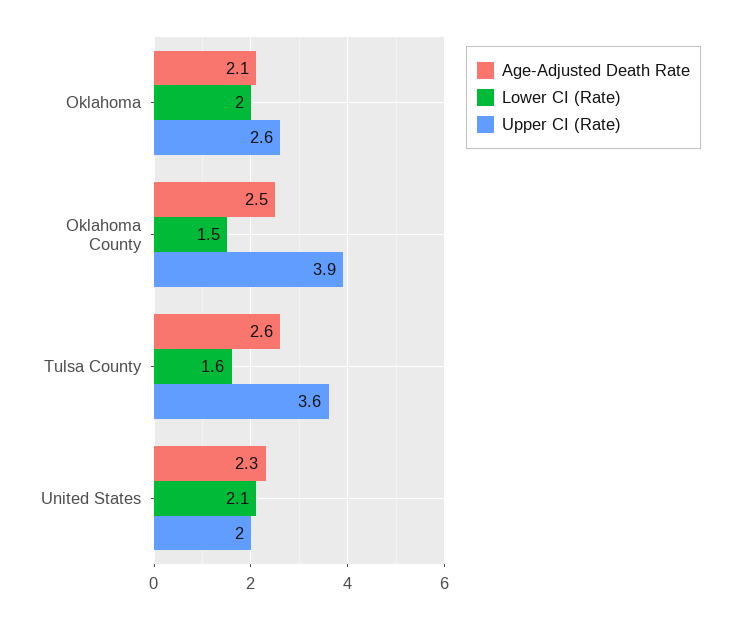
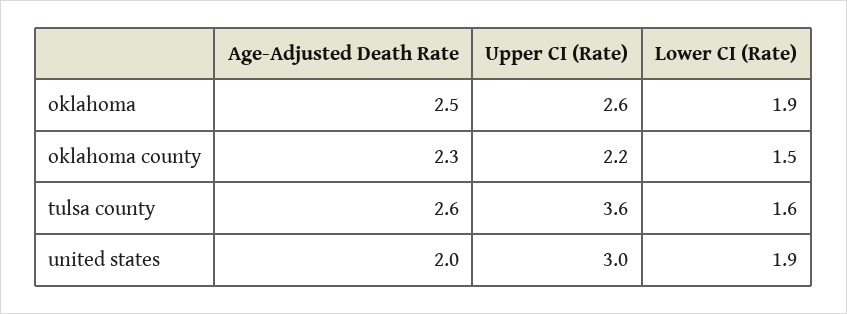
  {
    "Age-Adjusted Death Rate": {
-     "Oklahoma": 2.1,
+     "Oklahoma": 2.5,
-     "Oklahoma County": 2.5,
+     "Oklahoma County": 2.3,
      "Tulsa County": 2.6,
-     "United States": 2.3
+     "United States": 2
    },
    "Lower CI (Rate)": {
-     "Oklahoma": 2,
+     "Oklahoma": 1.9,
      "Oklahoma County": 1.5,
      "Tulsa County": 1.6,
-     "United States": 2.1
+     "United States": 1.9
    },
    "Upper CI (Rate)": {
      "Oklahoma": 2.6,
-     "Oklahoma County": 3.9,
+     "Oklahoma County": 2.2,
      "Tulsa County": 3.6,
-     "United States": 2
+     "United States": 3
    }
  }

